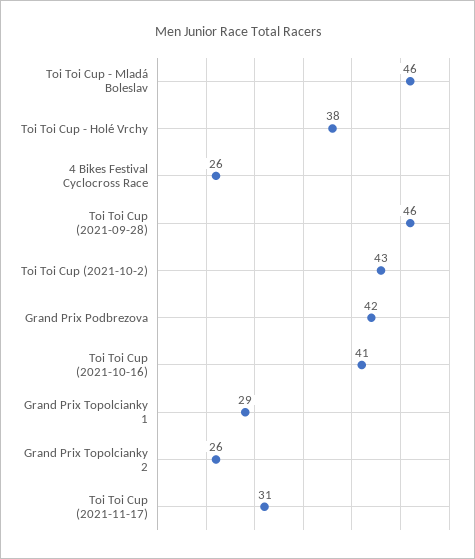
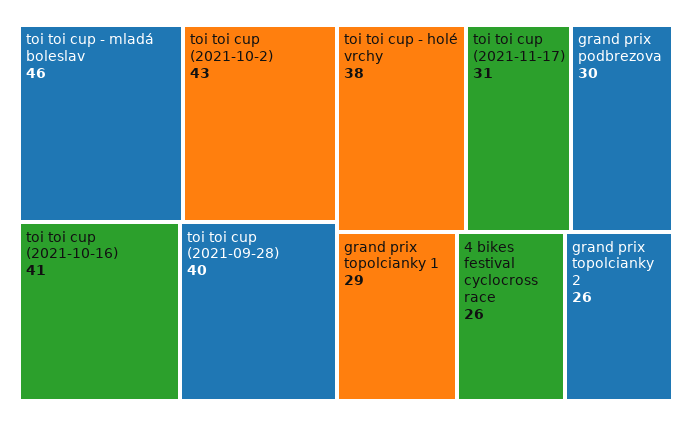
  {
    "Toi Toi Cup - Mladá Boleslav": 46,
    "Toi Toi Cup - Holé Vrchy": 38,
    "4 Bikes Festival Cyclocross Race": 26,
-   "Toi Toi Cup (2021-09-28)": 46,
+   "Toi Toi Cup (2021-09-28)": 40,
    "Toi Toi Cup (2021-10-2)": 43,
-   "Grand Prix Podbrezova": 42,
+   "Grand Prix Podbrezova": 30,
    "Toi Toi Cup (2021-10-16)": 41,
    "Grand Prix Topolcianky 1": 29,
    "Grand Prix Topolcianky 2": 26,
    "Toi Toi Cup (2021-11-17)": 31
  }

